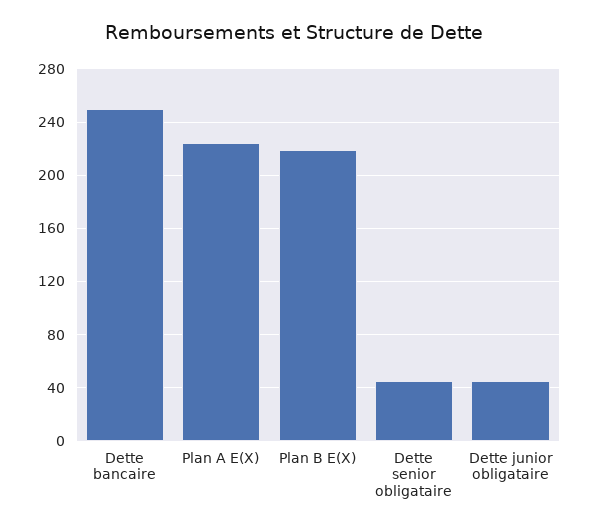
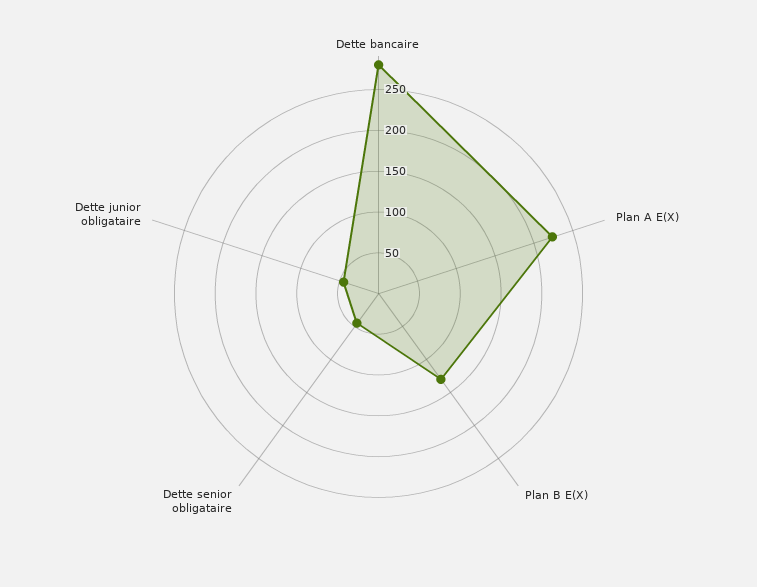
  {
-   "Dette bancaire": 250,
+   "Dette bancaire": 280,
    "Plan A E(X)": 225,
-   "Plan B E(X)": 220,
+   "Plan B E(X)": 130,
    "Dette senior obligataire": 45,
    "Dette junior obligataire": 45
  }

